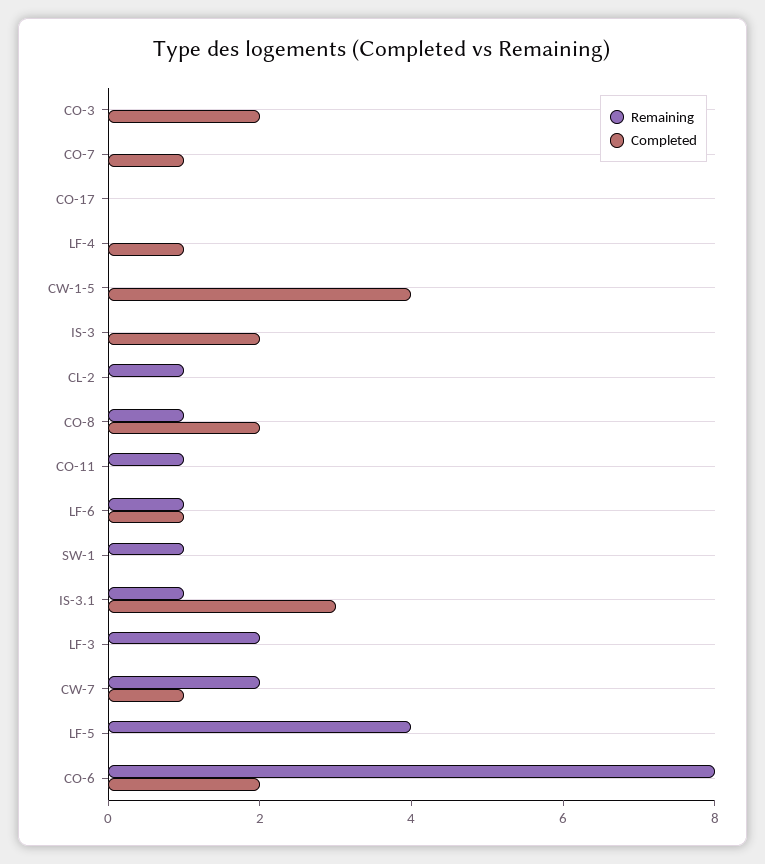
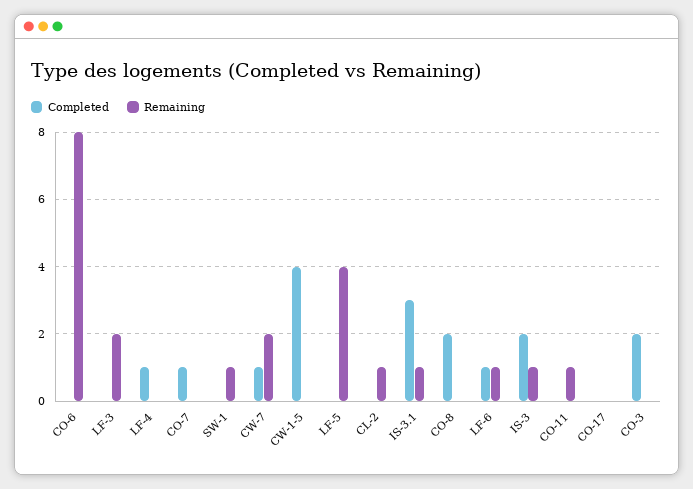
  {
    "Remaining": {
      "CO-3": 0,
      "CO-7": 0,
      "CO-17": 0,
      "LF-4": 0,
      "CW-1-5": 0,
-     "IS-3": 0,
+     "IS-3": 1,
      "CL-2": 1,
-     "CO-8": 1,
+     "CO-8": 0,
      "CO-11": 1,
      "LF-6": 1,
      "SW-1": 1,
      "IS-3.1": 1,
      "LF-3": 2,
      "CW-7": 2,
      "LF-5": 4,
      "CO-6": 8
    },
    "Completed": {
      "CO-3": 2,
      "CO-7": 1,
      "CO-17": 0,
      "LF-4": 1,
      "CW-1-5": 4,
      "IS-3": 2,
      "CL-2": 0,
      "CO-8": 2,
      "CO-11": 0,
      "LF-6": 1,
      "SW-1": 0,
      "IS-3.1": 3,
      "LF-3": 0,
      "CW-7": 1,
      "LF-5": 0,
-     "CO-6": 2
+     "CO-6": 0
    }
  }

